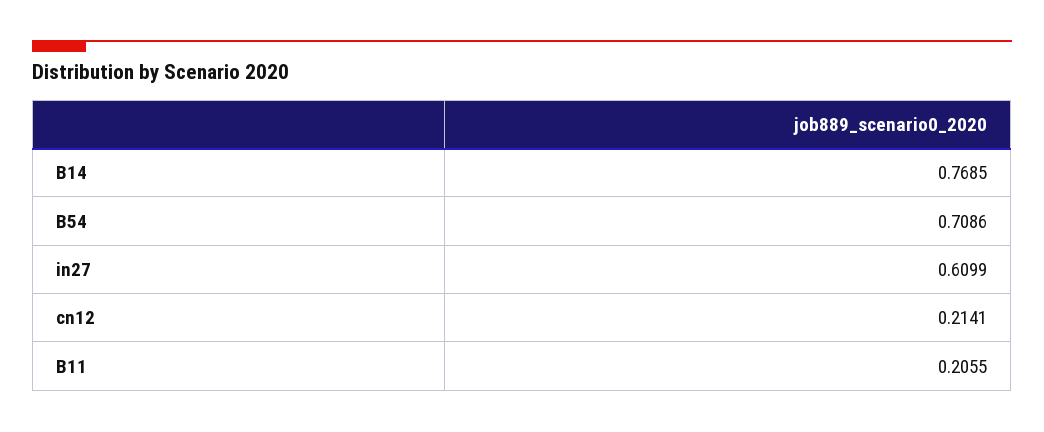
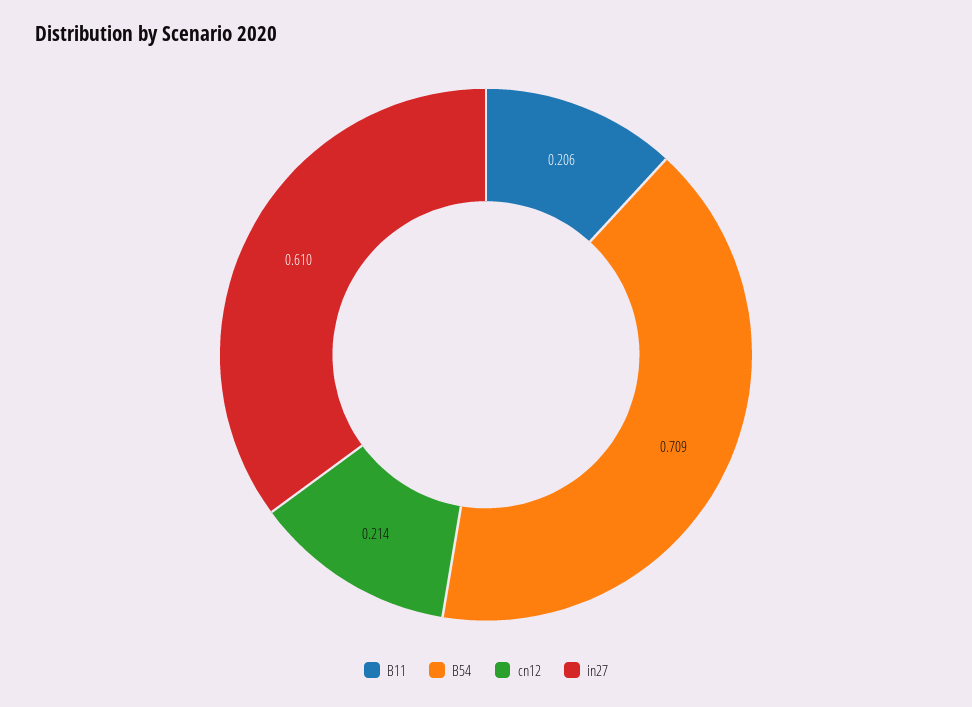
  {
-   "B14": 0.7685,
    "B54": 0.7086,
    "in27": 0.6099,
    "cn12": 0.2141,
    "B11": 0.2055
  }

